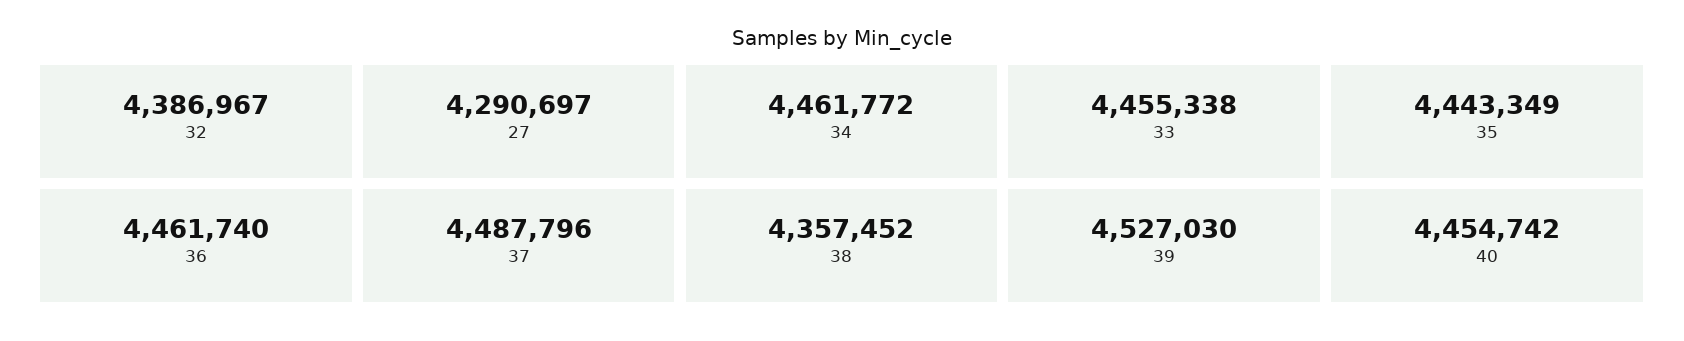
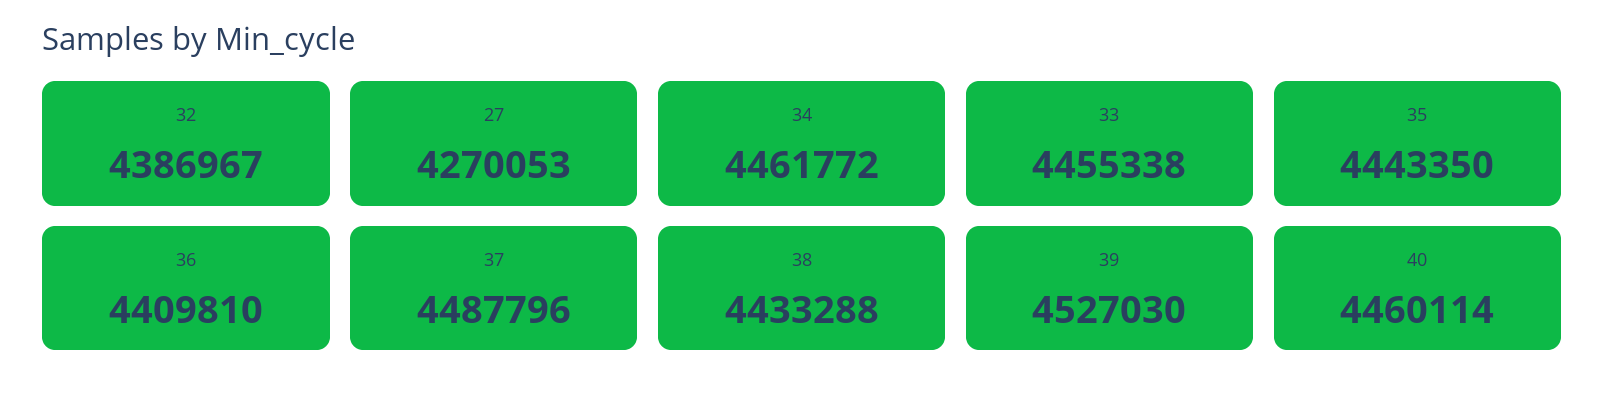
  {
    "32": 4386967,
-   "27": 4290697,
+   "27": 4270053,
    "34": 4461772,
    "33": 4455338,
-   "35": 4443349,
+   "35": 4443350,
-   "36": 4461740,
+   "36": 4409810,
    "37": 4487796,
-   "38": 4357452,
+   "38": 4433288,
    "39": 4527030,
-   "40": 4454742
+   "40": 4460114
  }

